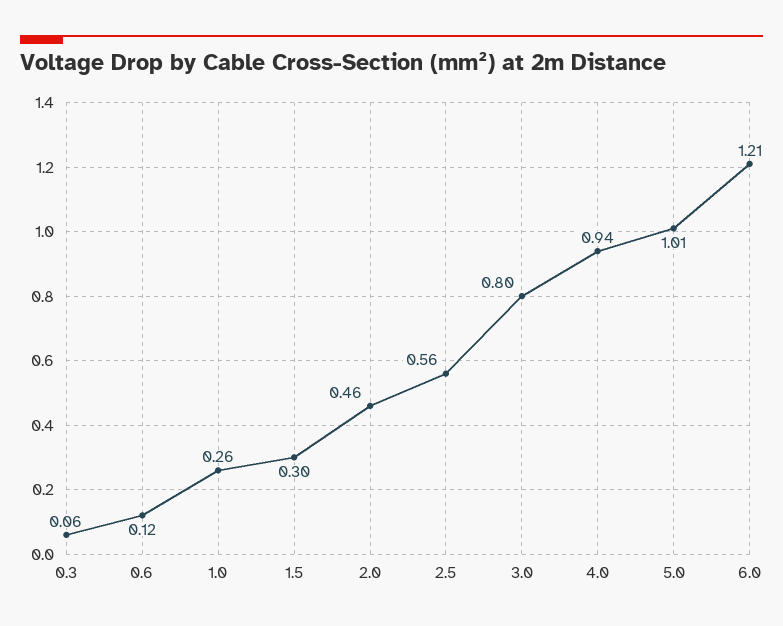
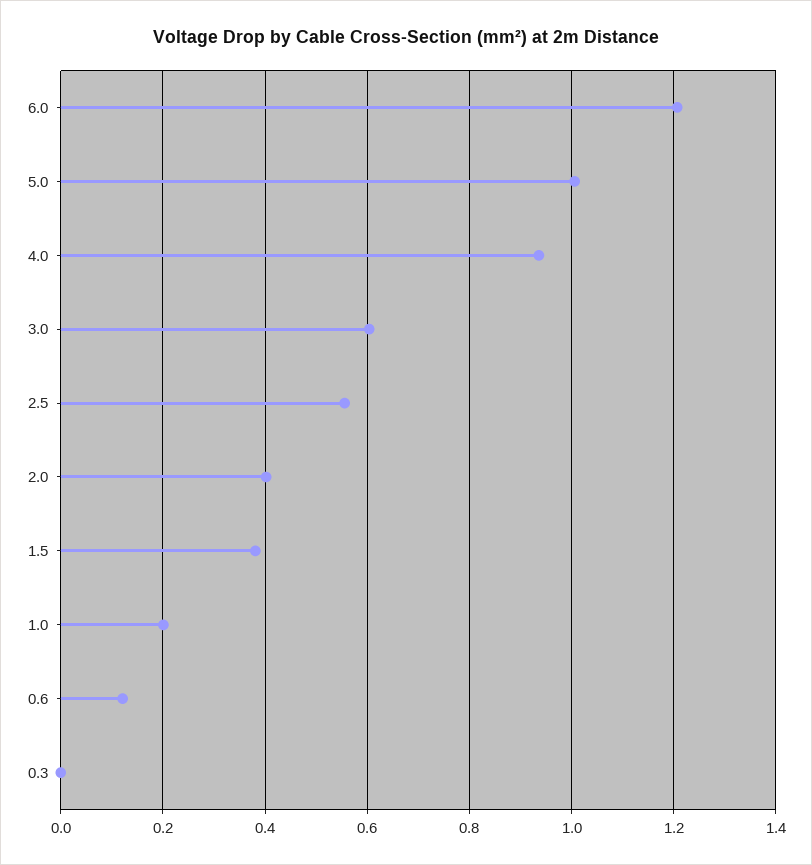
  {
-   "0.3": 0.06,
+   "0.3": 0,
    "0.6": 0.12,
-   "1.0": 0.26,
+   "1.0": 0.2,
-   "1.5": 0.3,
+   "1.5": 0.38,
-   "2.0": 0.46,
+   "2.0": 0.4,
    "2.5": 0.56,
-   "3.0": 0.8,
+   "3.0": 0.6,
    "4.0": 0.94,
    "5.0": 1.01,
    "6.0": 1.21
  }

